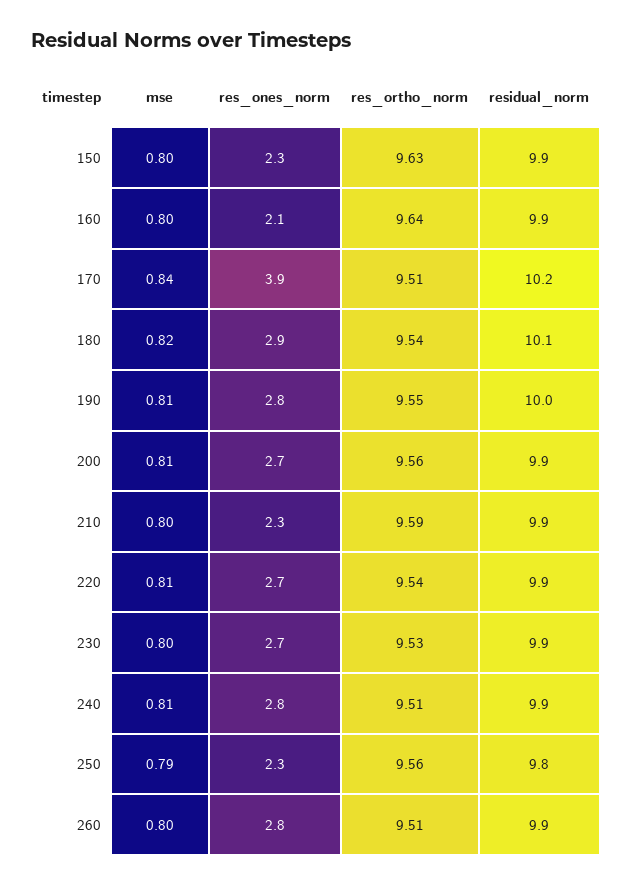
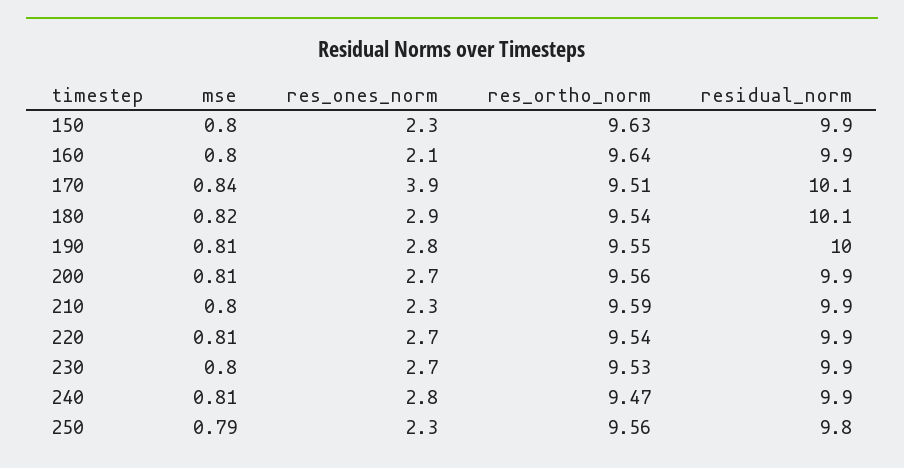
  {
    "mse": {
      "150": 0.8,
      "160": 0.8,
      "170": 0.84,
      "180": 0.82,
      "190": 0.81,
      "200": 0.81,
      "210": 0.8,
      "220": 0.81,
      "230": 0.8,
      "240": 0.81,
-     "250": 0.79,
+     "250": 0.79
-     "260": 0.8
    },
    "res_ones_norm": {
      "150": 2.3,
      "160": 2.1,
      "170": 3.9,
      "180": 2.9,
      "190": 2.8,
      "200": 2.7,
      "210": 2.3,
      "220": 2.7,
      "230": 2.7,
      "240": 2.8,
-     "250": 2.3,
+     "250": 2.3
-     "260": 2.8
    },
    "res_ortho_norm": {
      "150": 9.63,
      "160": 9.64,
      "170": 9.51,
      "180": 9.54,
      "190": 9.55,
      "200": 9.56,
      "210": 9.59,
      "220": 9.54,
      "230": 9.53,
-     "240": 9.51,
+     "240": 9.47,
-     "250": 9.56,
+     "250": 9.56
-     "260": 9.51
    },
    "residual_norm": {
      "150": 9.9,
      "160": 9.9,
-     "170": 10.2,
+     "170": 10.1,
      "180": 10.1,
      "190": 10,
      "200": 9.9,
      "210": 9.9,
      "220": 9.9,
      "230": 9.9,
      "240": 9.9,
-     "250": 9.8,
+     "250": 9.8
-     "260": 9.9
    }
  }

